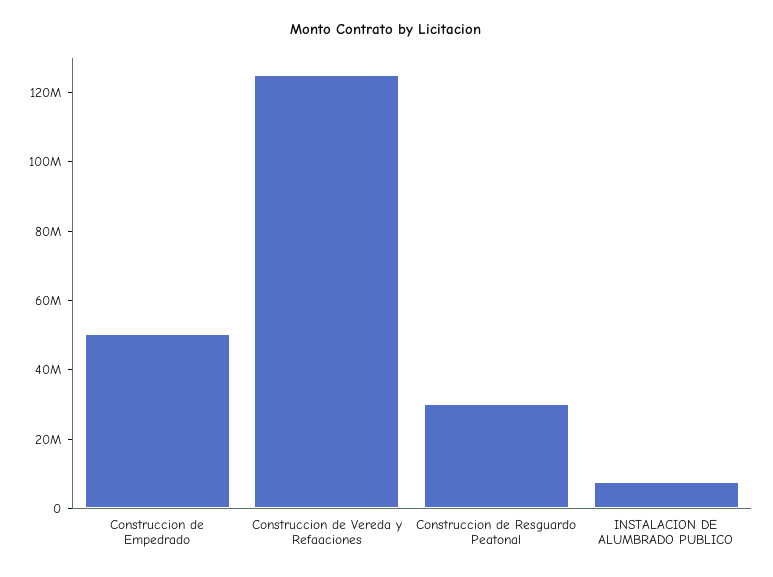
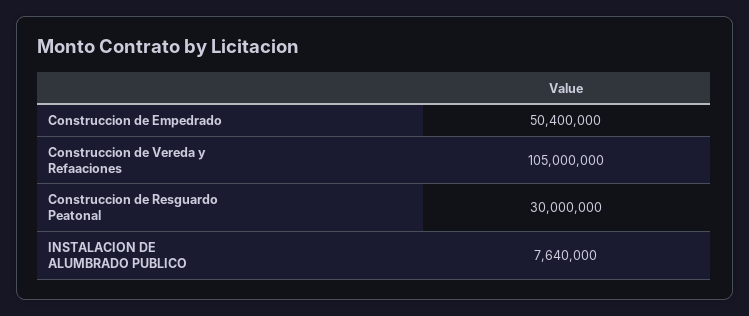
  {
    "Construccion de Empedrado": 50400000,
-   "Construccion de Vereda y Refaaciones": 125000000,
+   "Construccion de Vereda y Refaaciones": 105000000,
    "Construccion de Resguardo Peatonal": 30000000,
    "INSTALACION DE ALUMBRADO PUBLICO": 7640000
  }

